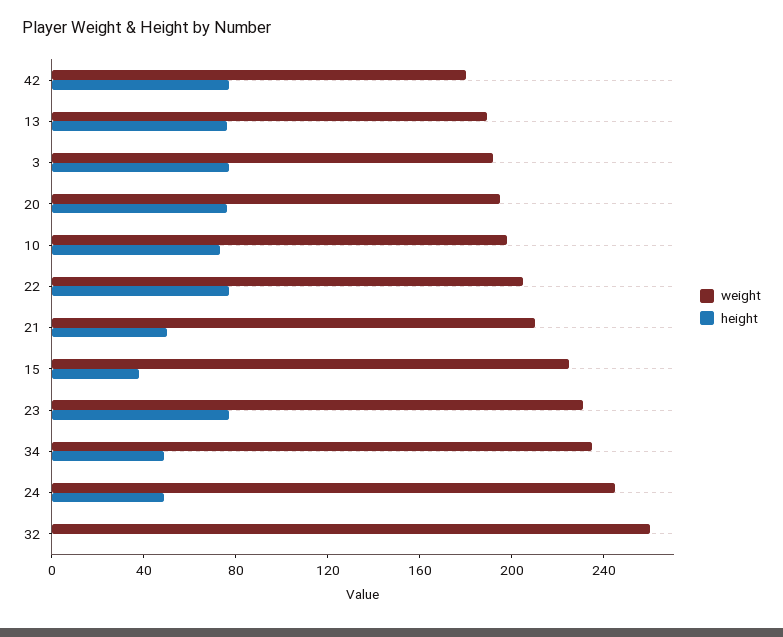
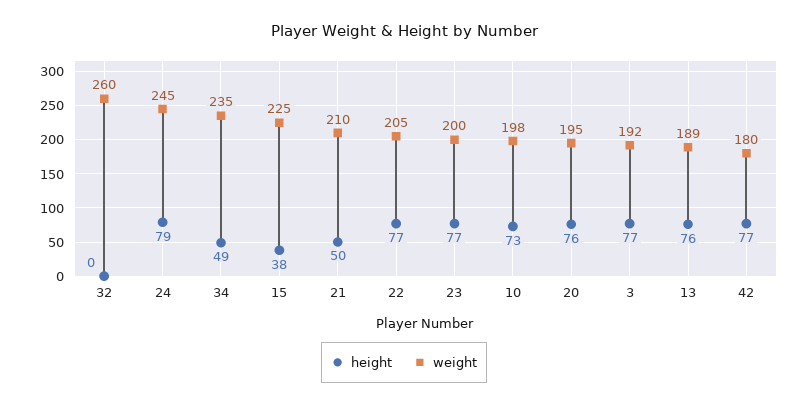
  {
    "weight": {
      "42": 180,
      "13": 189,
      "3": 192,
      "20": 195,
      "10": 198,
      "22": 205,
      "21": 210,
      "15": 225,
-     "23": 230,
+     "23": 200,
      "34": 235,
      "24": 245,
      "32": 260
    },
    "height": {
      "42": 77,
      "13": 76,
      "3": 77,
      "20": 76,
      "10": 73,
      "22": 77,
      "21": 50,
      "15": 38,
      "23": 77,
      "34": 49,
-     "24": 50,
+     "24": 79,
      "32": 0
    }
  }

